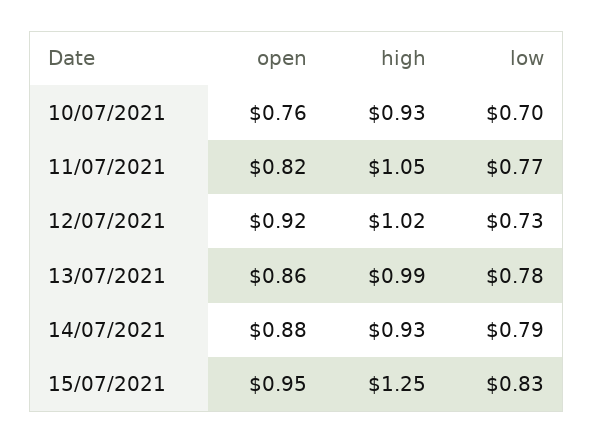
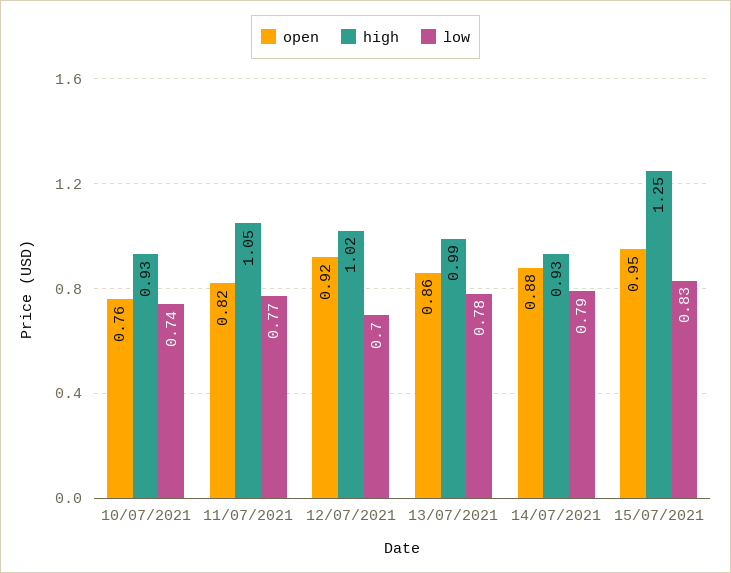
  {
    "open": {
      "10/07/2021": 0.76,
      "11/07/2021": 0.82,
      "12/07/2021": 0.92,
      "13/07/2021": 0.86,
      "14/07/2021": 0.88,
      "15/07/2021": 0.95
    },
    "high": {
      "10/07/2021": 0.93,
      "11/07/2021": 1.05,
      "12/07/2021": 1.02,
      "13/07/2021": 0.99,
      "14/07/2021": 0.93,
      "15/07/2021": 1.25
    },
    "low": {
-     "10/07/2021": 0.7,
+     "10/07/2021": 0.74,
      "11/07/2021": 0.77,
-     "12/07/2021": 0.73,
+     "12/07/2021": 0.7,
      "13/07/2021": 0.78,
      "14/07/2021": 0.79,
      "15/07/2021": 0.83
    }
  }

